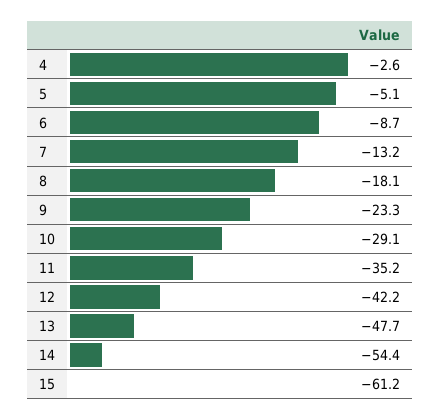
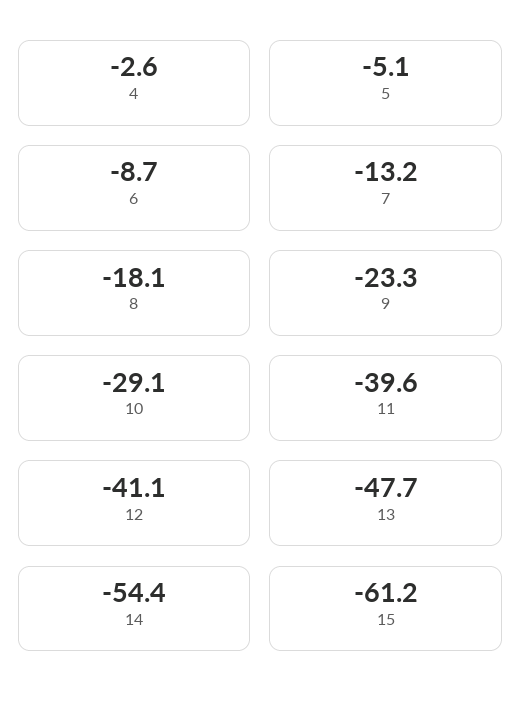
  {
    "4": -2.6,
    "5": -5.1,
    "6": -8.7,
    "7": -13.2,
    "8": -18.1,
    "9": -23.3,
    "10": -29.1,
-   "11": -35.2,
+   "11": -39.6,
-   "12": -42.2,
+   "12": -41.1,
    "13": -47.7,
    "14": -54.4,
    "15": -61.2
  }

